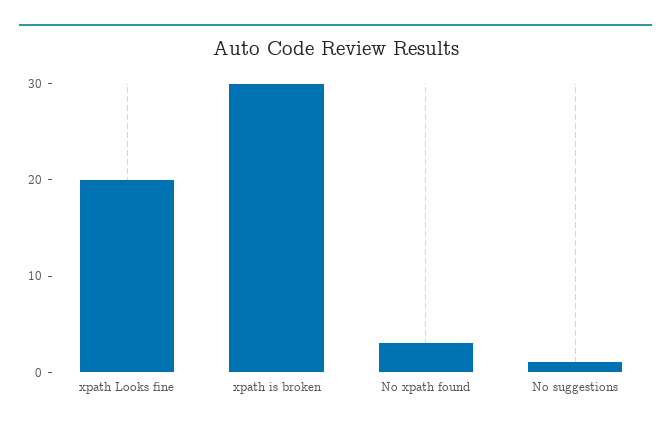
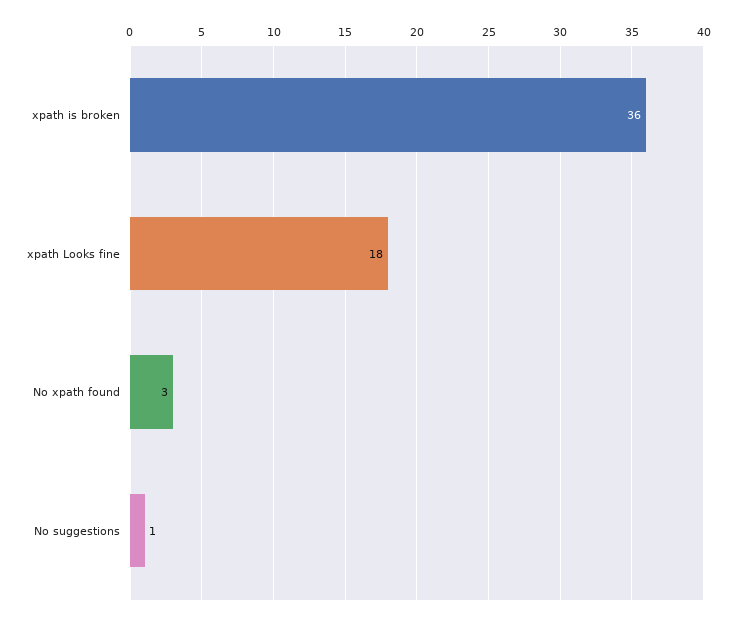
  {
-   "xpath Looks fine": 20,
+   "xpath Looks fine": 18,
-   "xpath is broken": 30,
+   "xpath is broken": 36,
    "No xpath found": 3,
    "No suggestions": 1
  }

